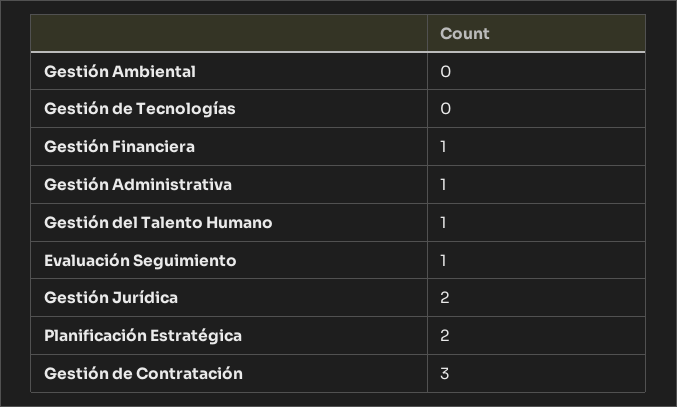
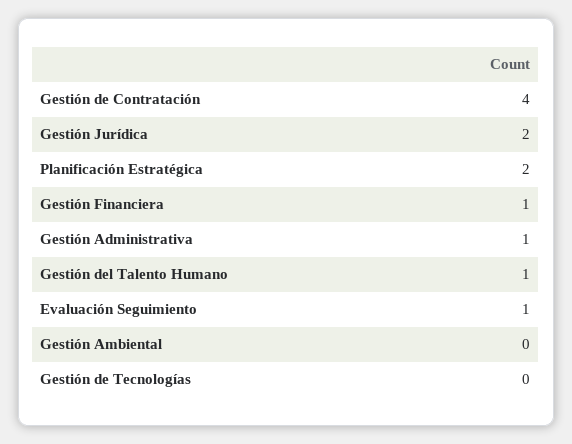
  {
    "Gestión Ambiental": 0,
    "Gestión de Tecnologías": 0,
    "Gestión Financiera": 1,
    "Gestión Administrativa": 1,
    "Gestión del Talento Humano": 1,
    "Evaluación Seguimiento": 1,
    "Gestión Jurídica": 2,
    "Planificación Estratégica": 2,
-   "Gestión de Contratación": 3
+   "Gestión de Contratación": 4
  }

